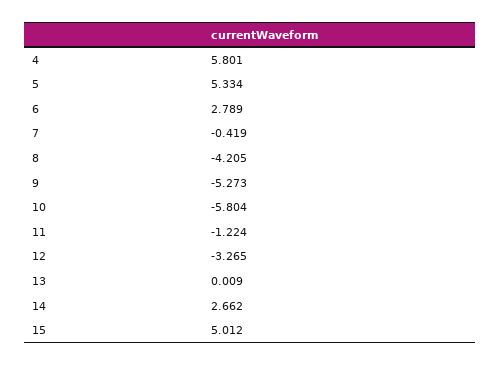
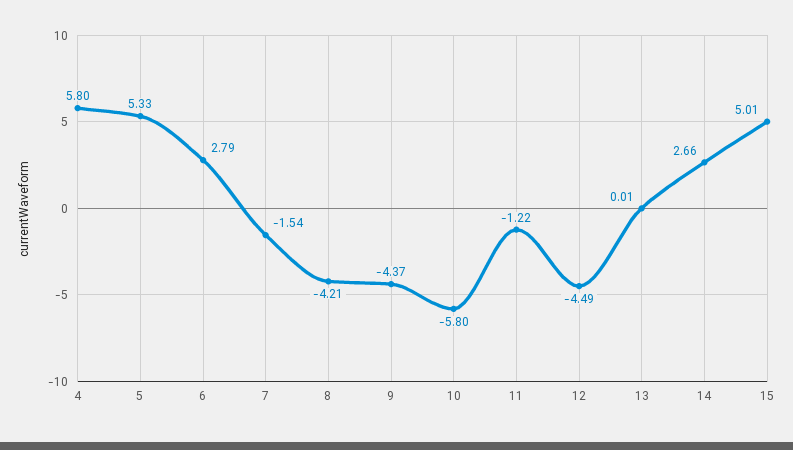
  {
    "4": 5.801,
    "5": 5.334,
    "6": 2.789,
-   "7": -0.419,
+   "7": -1.54,
    "8": -4.205,
-   "9": -5.273,
+   "9": -4.37,
    "10": -5.804,
    "11": -1.224,
-   "12": -3.265,
+   "12": -4.49,
    "13": 0.009,
    "14": 2.662,
    "15": 5.012
  }

